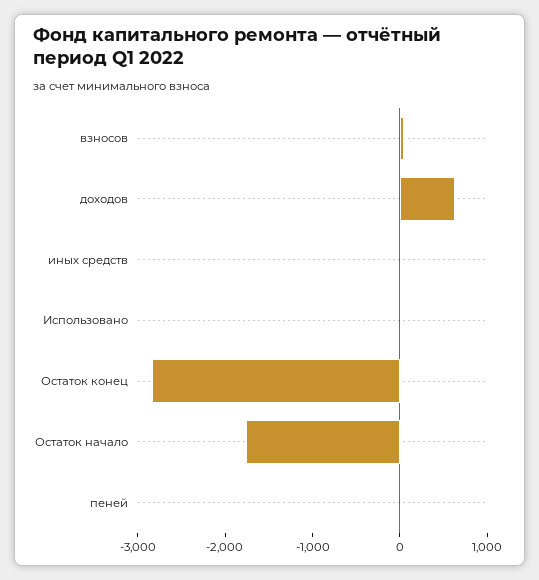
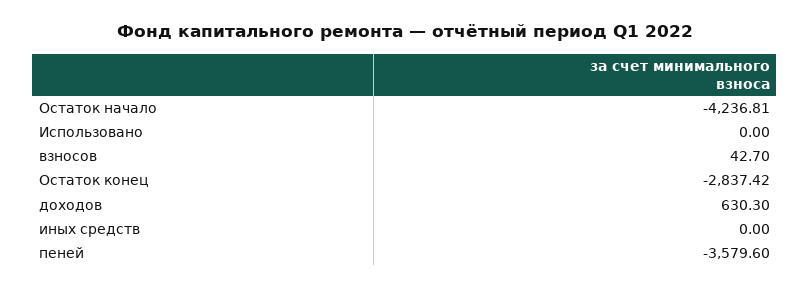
  {
    "взносов": 42.7,
    "доходов": 630.3,
    "иных средств": 0,
    "Использовано": 0,
    "Остаток конец": -2837.42,
-   "Остаток начало": -1800,
+   "Остаток начало": -4236.81,
-   "пеней": 0
+   "пеней": -3579.6
  }

